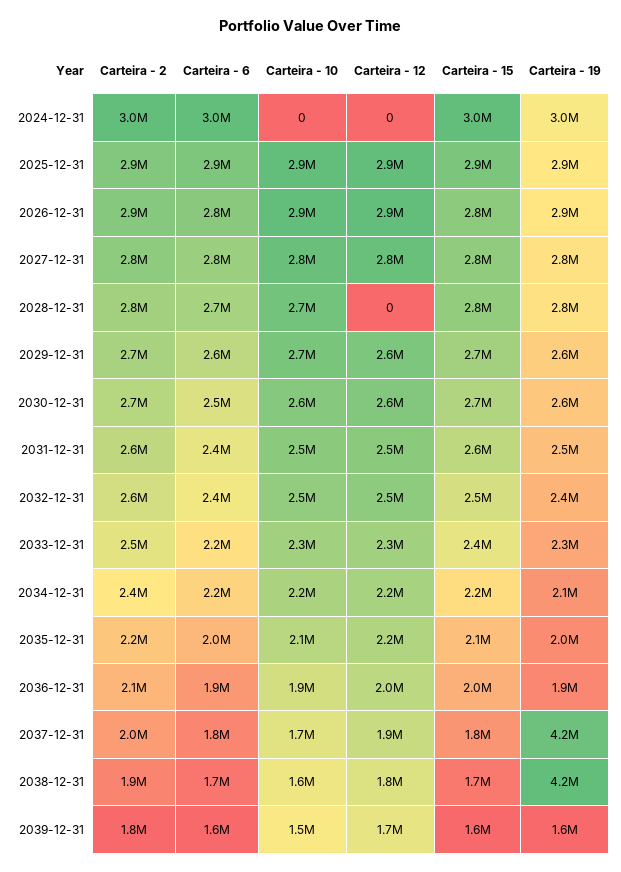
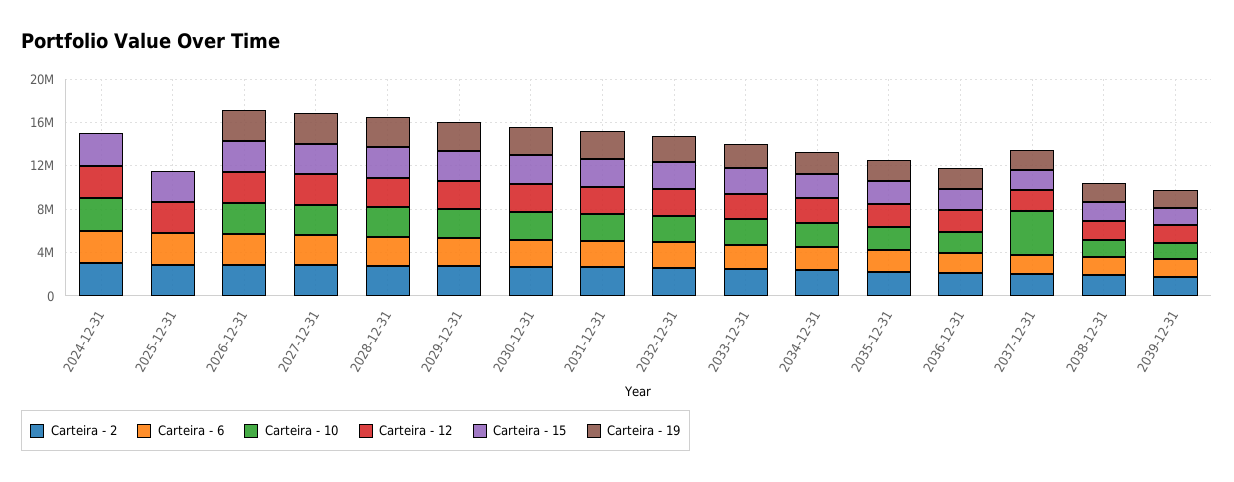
  {
    "Carteira - 2": {
      "2024-12-31": 3000000,
      "2025-12-31": 2900000,
      "2026-12-31": 2900000,
      "2027-12-31": 2800000,
      "2028-12-31": 2800000,
      "2029-12-31": 2700000,
      "2030-12-31": 2700000,
      "2031-12-31": 2600000,
      "2032-12-31": 2600000,
      "2033-12-31": 2500000,
      "2034-12-31": 2400000,
      "2035-12-31": 2200000,
      "2036-12-31": 2100000,
      "2037-12-31": 2000000,
      "2038-12-31": 1900000,
      "2039-12-31": 1800000
    },
    "Carteira - 6": {
      "2024-12-31": 3000000,
      "2025-12-31": 2900000,
      "2026-12-31": 2800000,
      "2027-12-31": 2800000,
      "2028-12-31": 2700000,
      "2029-12-31": 2600000,
      "2030-12-31": 2500000,
      "2031-12-31": 2400000,
      "2032-12-31": 2400000,
      "2033-12-31": 2200000,
      "2034-12-31": 2200000,
      "2035-12-31": 2000000,
      "2036-12-31": 1900000,
      "2037-12-31": 1800000,
      "2038-12-31": 1700000,
      "2039-12-31": 1600000
    },
    "Carteira - 10": {
-     "2024-12-31": 0,
+     "2024-12-31": 3000000,
-     "2025-12-31": 2900000,
+     "2025-12-31": 0,
      "2026-12-31": 2900000,
      "2027-12-31": 2800000,
      "2028-12-31": 2700000,
      "2029-12-31": 2700000,
      "2030-12-31": 2600000,
      "2031-12-31": 2500000,
      "2032-12-31": 2500000,
      "2033-12-31": 2300000,
      "2034-12-31": 2200000,
      "2035-12-31": 2100000,
      "2036-12-31": 1900000,
-     "2037-12-31": 1700000,
+     "2037-12-31": 4000000,
      "2038-12-31": 1600000,
      "2039-12-31": 1500000
    },
    "Carteira - 12": {
-     "2024-12-31": 0,
+     "2024-12-31": 3000000,
      "2025-12-31": 2900000,
      "2026-12-31": 2900000,
      "2027-12-31": 2800000,
-     "2028-12-31": 0,
+     "2028-12-31": 3000000,
      "2029-12-31": 2600000,
      "2030-12-31": 2600000,
      "2031-12-31": 2500000,
      "2032-12-31": 2500000,
      "2033-12-31": 2300000,
      "2034-12-31": 2200000,
      "2035-12-31": 2200000,
      "2036-12-31": 2000000,
      "2037-12-31": 1900000,
      "2038-12-31": 1800000,
      "2039-12-31": 1700000
    },
    "Carteira - 15": {
      "2024-12-31": 3000000,
      "2025-12-31": 2900000,
      "2026-12-31": 2800000,
      "2027-12-31": 2800000,
      "2028-12-31": 2800000,
      "2029-12-31": 2700000,
      "2030-12-31": 2700000,
      "2031-12-31": 2600000,
      "2032-12-31": 2500000,
      "2033-12-31": 2400000,
      "2034-12-31": 2200000,
      "2035-12-31": 2100000,
      "2036-12-31": 2000000,
      "2037-12-31": 1800000,
      "2038-12-31": 1700000,
      "2039-12-31": 1600000
    },
    "Carteira - 19": {
-     "2024-12-31": 3000000,
+     "2024-12-31": 0,
-     "2025-12-31": 2900000,
+     "2025-12-31": 0,
      "2026-12-31": 2900000,
      "2027-12-31": 2800000,
      "2028-12-31": 2800000,
      "2029-12-31": 2600000,
      "2030-12-31": 2600000,
      "2031-12-31": 2500000,
      "2032-12-31": 2400000,
      "2033-12-31": 2300000,
      "2034-12-31": 2100000,
      "2035-12-31": 2000000,
      "2036-12-31": 1900000,
-     "2037-12-31": 4200000,
+     "2037-12-31": 2000000,
-     "2038-12-31": 4200000,
+     "2038-12-31": 2000000,
      "2039-12-31": 1600000
    }
  }

